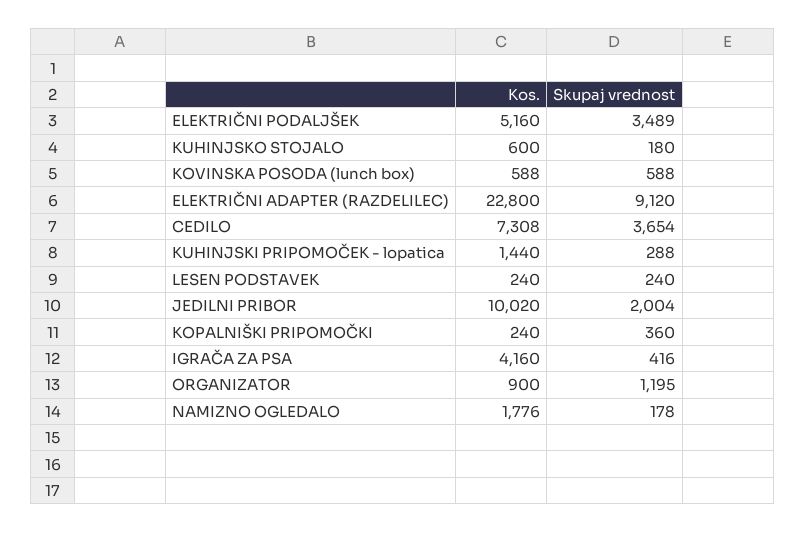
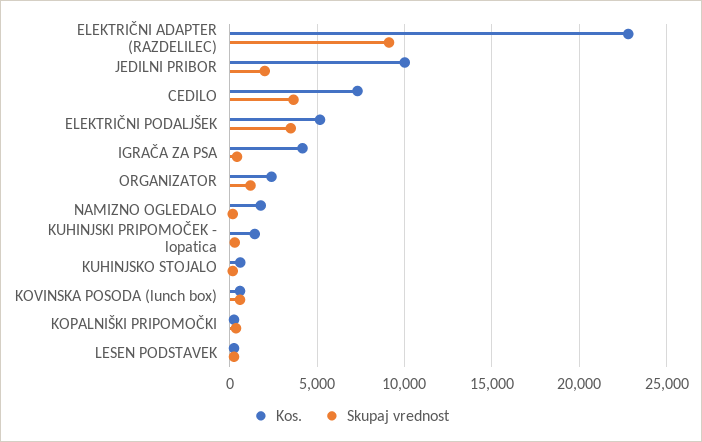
  {
    "Kos.": {
      "ELEKTRIČNI PODALJŠEK": 5160,
      "KUHINJSKO STOJALO": 600,
      "KOVINSKA POSODA (lunch box)": 588,
      "ELEKTRIČNI ADAPTER (RAZDELILEC)": 22800,
      "CEDILO": 7308,
      "KUHINJSKI PRIPOMOČEK - lopatica": 1440,
      "LESEN PODSTAVEK": 240,
      "JEDILNI PRIBOR": 10020,
      "KOPALNIŠKI PRIPOMOČKI": 240,
      "IGRAČA ZA PSA": 4160,
-     "ORGANIZATOR": 900,
+     "ORGANIZATOR": 2500,
      "NAMIZNO OGLEDALO": 1776
    },
    "Skupaj vrednost": {
      "ELEKTRIČNI PODALJŠEK": 3489,
      "KUHINJSKO STOJALO": 180,
      "KOVINSKA POSODA (lunch box)": 588,
      "ELEKTRIČNI ADAPTER (RAZDELILEC)": 9120,
      "CEDILO": 3654,
      "KUHINJSKI PRIPOMOČEK - lopatica": 288,
      "LESEN PODSTAVEK": 240,
      "JEDILNI PRIBOR": 2004,
      "KOPALNIŠKI PRIPOMOČKI": 360,
      "IGRAČA ZA PSA": 416,
      "ORGANIZATOR": 1195,
      "NAMIZNO OGLEDALO": 178
    }
  }

